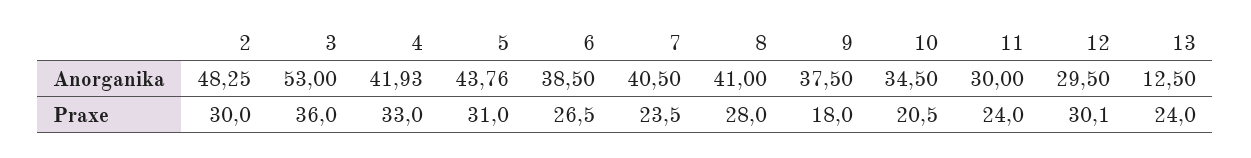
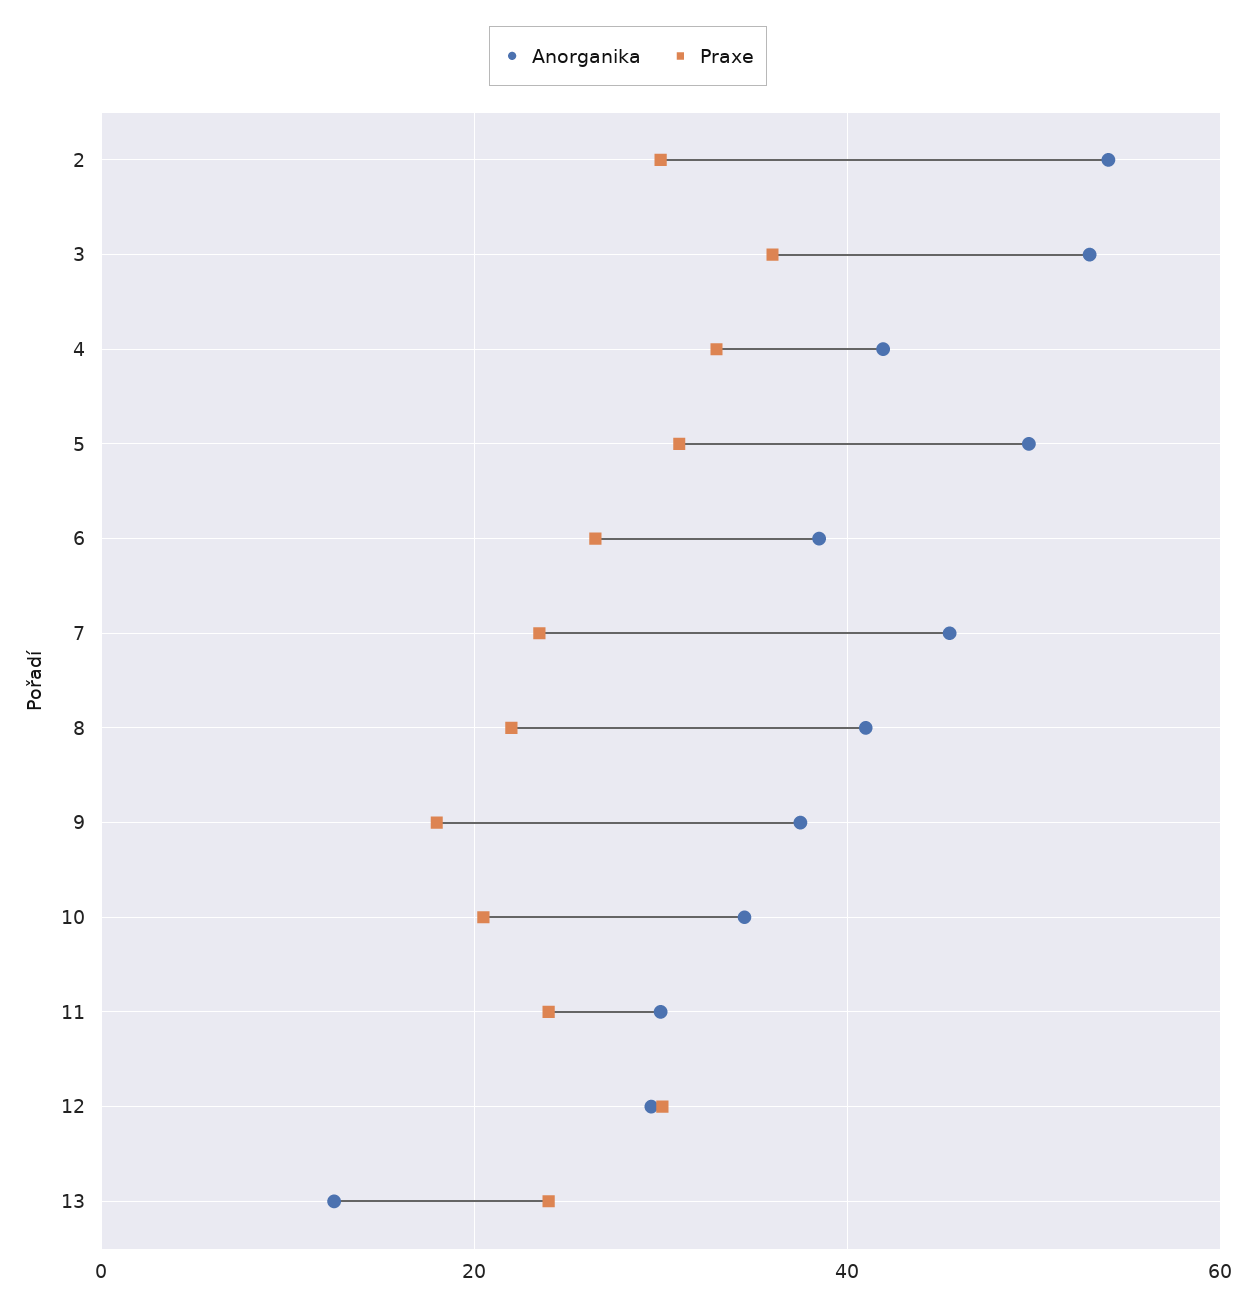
  {
    "Anorganika": {
-     "2": 48.25,
+     "2": 54,
      "3": 53,
      "4": 41.93,
-     "5": 43.76,
+     "5": 50,
      "6": 38.5,
-     "7": 40.5,
+     "7": 46,
      "8": 41,
      "9": 37.5,
      "10": 34.5,
      "11": 30,
      "12": 29.5,
      "13": 12.5
    },
    "Praxe": {
      "2": 30,
      "3": 36,
      "4": 33,
      "5": 31,
      "6": 26.5,
      "7": 23.5,
-     "8": 28,
+     "8": 22,
      "9": 18,
      "10": 20.5,
      "11": 24,
      "12": 30.1,
      "13": 24
    }
  }

